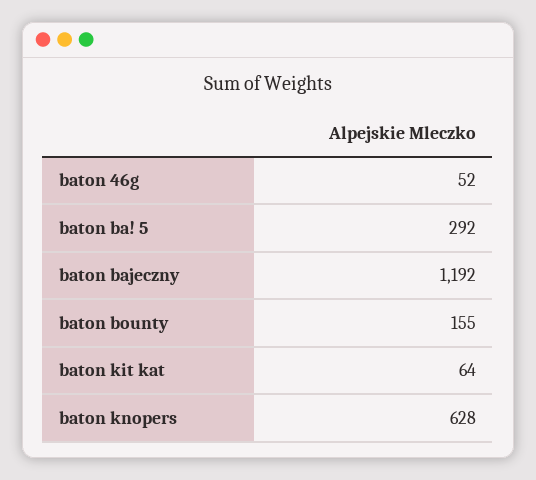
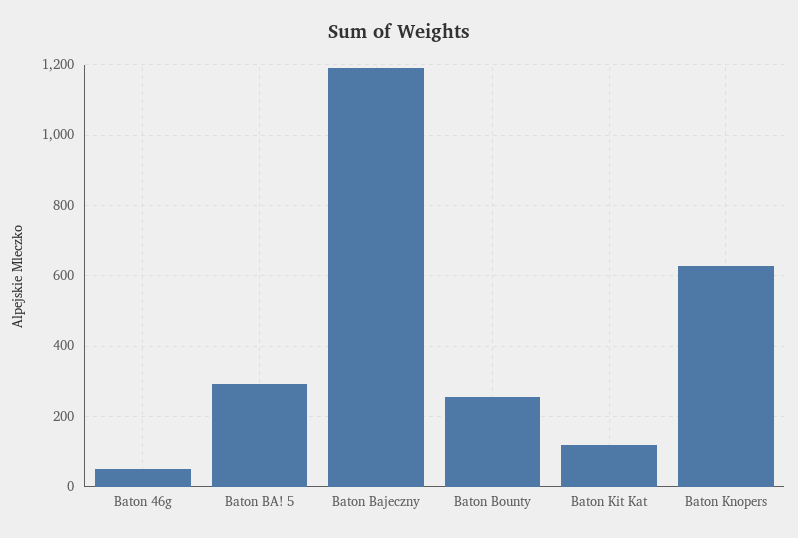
  {
    "baton 46g": 52,
    "baton ba! 5": 292,
    "baton bajeczny": 1192,
-   "baton bounty": 155,
+   "baton bounty": 260,
-   "baton kit kat": 64,
+   "baton kit kat": 120,
    "baton knopers": 628
  }

